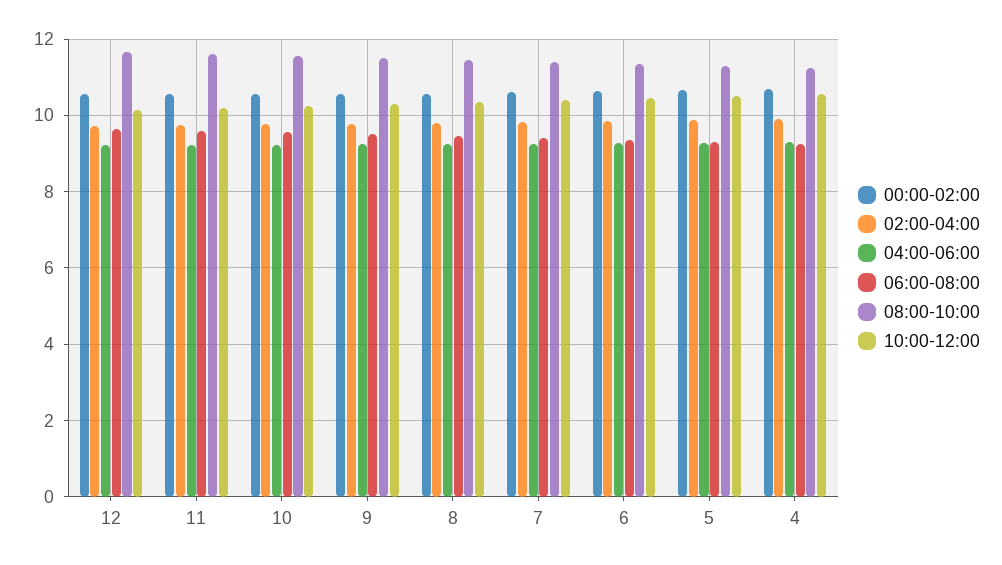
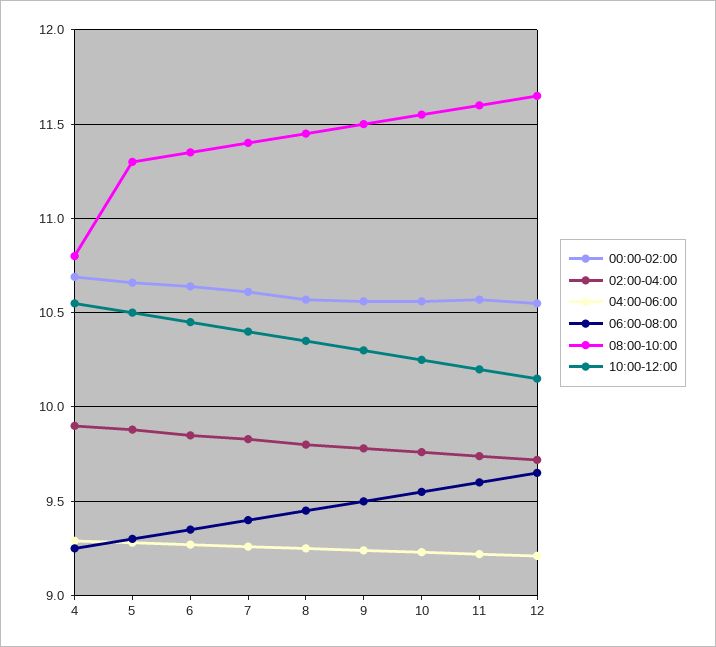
  {
    "00:00-02:00": {
      "12": 10.55,
      "11": 10.55,
      "10": 10.55,
      "9": 10.55,
      "8": 10.55,
      "7": 10.6,
      "6": 10.65,
      "5": 10.65,
      "4": 10.7
    },
    "02:00-04:00": {
      "12": 9.7,
      "11": 9.75,
      "10": 9.75,
      "9": 9.8,
      "8": 9.8,
      "7": 9.85,
      "6": 9.85,
      "5": 9.9,
      "4": 9.9
    },
    "04:00-06:00": {
      "12": 9.2,
      "11": 9.2,
      "10": 9.25,
      "9": 9.25,
      "8": 9.25,
      "7": 9.25,
      "6": 9.25,
      "5": 9.3,
      "4": 9.3
    },
    "06:00-08:00": {
      "12": 9.65,
      "11": 9.6,
      "10": 9.55,
      "9": 9.5,
      "8": 9.45,
      "7": 9.4,
      "6": 9.35,
      "5": 9.3,
      "4": 9.25
    },
    "08:00-10:00": {
      "12": 11.65,
      "11": 11.6,
      "10": 11.55,
      "9": 11.5,
      "8": 11.45,
      "7": 11.4,
      "6": 11.35,
      "5": 11.3,
-     "4": 11.2
+     "4": 10.8
    },
    "10:00-12:00": {
      "12": 10.15,
      "11": 10.2,
      "10": 10.25,
      "9": 10.3,
      "8": 10.35,
      "7": 10.4,
      "6": 10.45,
      "5": 10.5,
      "4": 10.55
    }
  }

